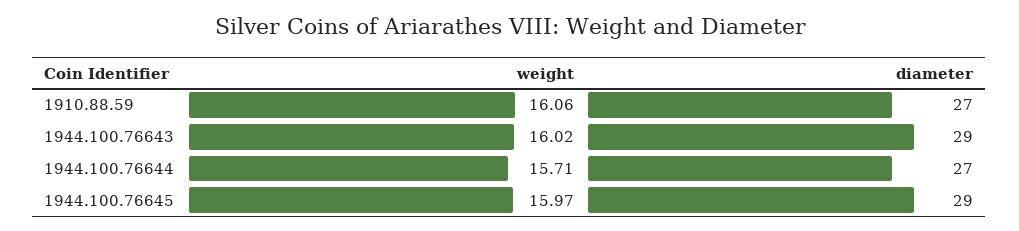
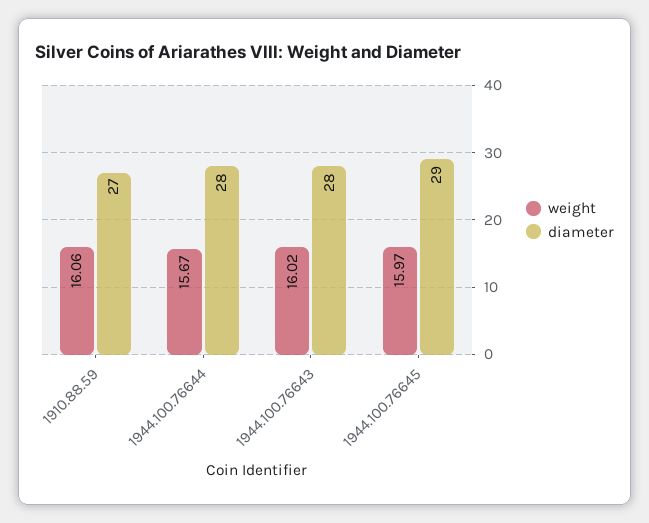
  {
    "weight": {
      "1910.88.59": 16.06,
      "1944.100.76643": 16.02,
-     "1944.100.76644": 15.71,
+     "1944.100.76644": 15.67,
      "1944.100.76645": 15.97
    },
    "diameter": {
      "1910.88.59": 27,
-     "1944.100.76643": 29,
+     "1944.100.76643": 28,
-     "1944.100.76644": 27,
+     "1944.100.76644": 28,
      "1944.100.76645": 29
    }
  }

